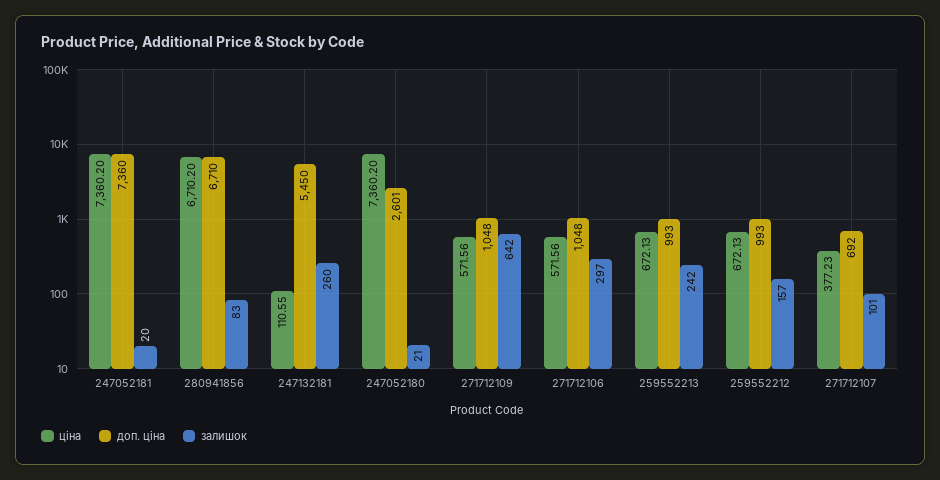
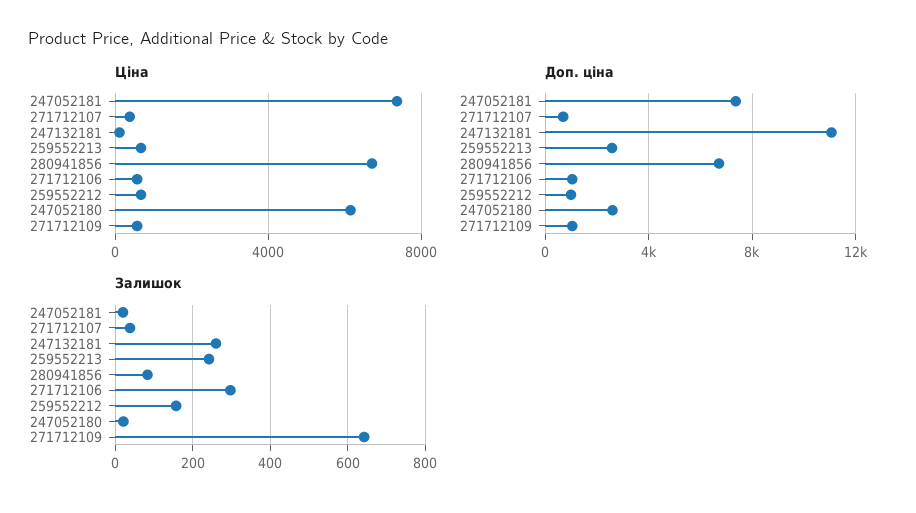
  {
    "ціна": {
      "247052181": 7360.2,
      "280941856": 6710.2,
      "247132181": 110.55,
-     "247052180": 7360.2,
+     "247052180": 6000,
      "271712109": 571.56,
      "271712106": 571.56,
      "259552213": 672.13,
      "259552212": 672.13,
      "271712107": 377.23
    },
    "доп. ціна": {
      "247052181": 7360,
      "280941856": 6710,
-     "247132181": 5450,
+     "247132181": 11000,
      "247052180": 2601,
      "271712109": 1048,
      "271712106": 1048,
-     "259552213": 993,
+     "259552213": 2500,
      "259552212": 993,
      "271712107": 692
    },
    "залишок": {
      "247052181": 20,
      "280941856": 83,
      "247132181": 260,
      "247052180": 21,
      "271712109": 642,
      "271712106": 297,
      "259552213": 242,
      "259552212": 157,
-     "271712107": 101
+     "271712107": 40
    }
  }

